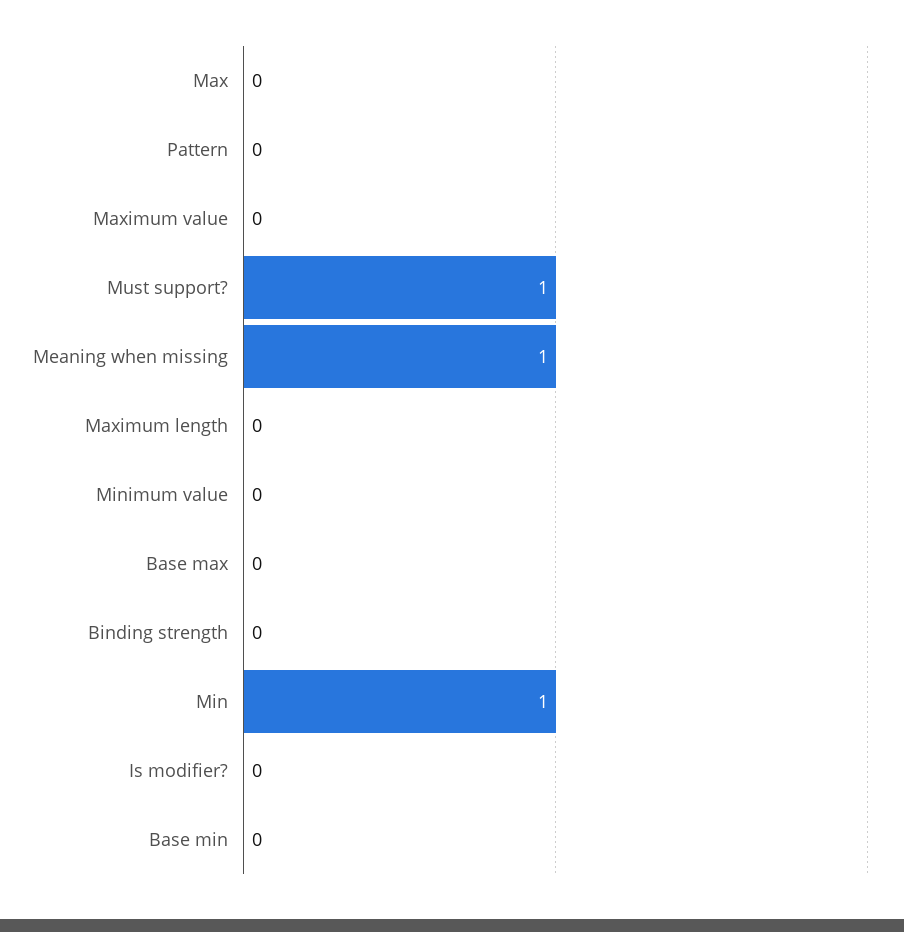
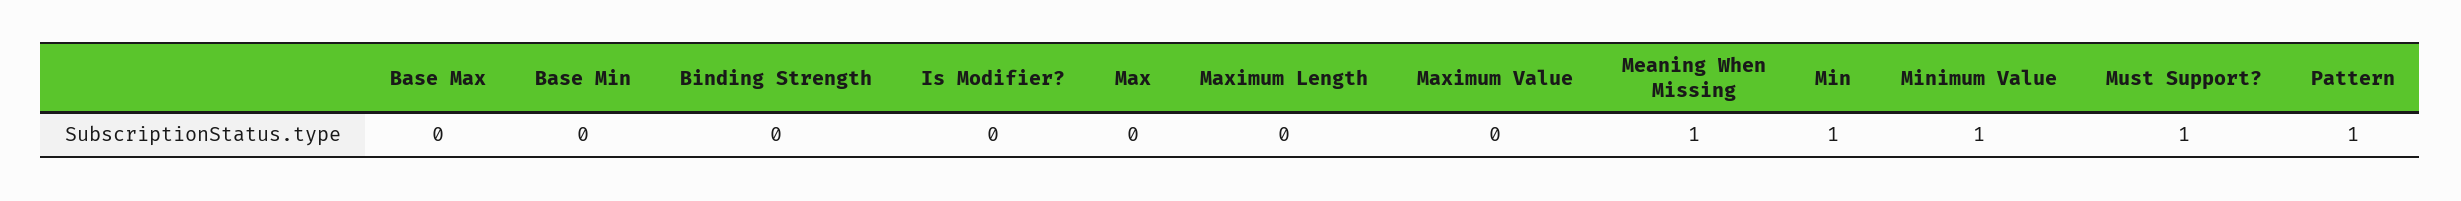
  {
    "Max": 0,
-   "Pattern": 0,
+   "Pattern": 1,
    "Maximum value": 0,
    "Must support?": 1,
    "Meaning when missing": 1,
    "Maximum length": 0,
-   "Minimum value": 0,
+   "Minimum value": 1,
    "Base max": 0,
    "Binding strength": 0,
    "Min": 1,
    "Is modifier?": 0,
    "Base min": 0
  }

